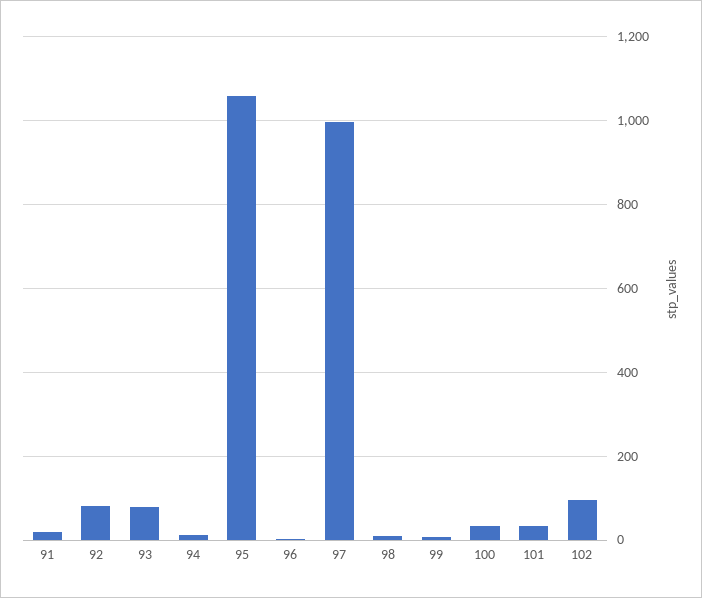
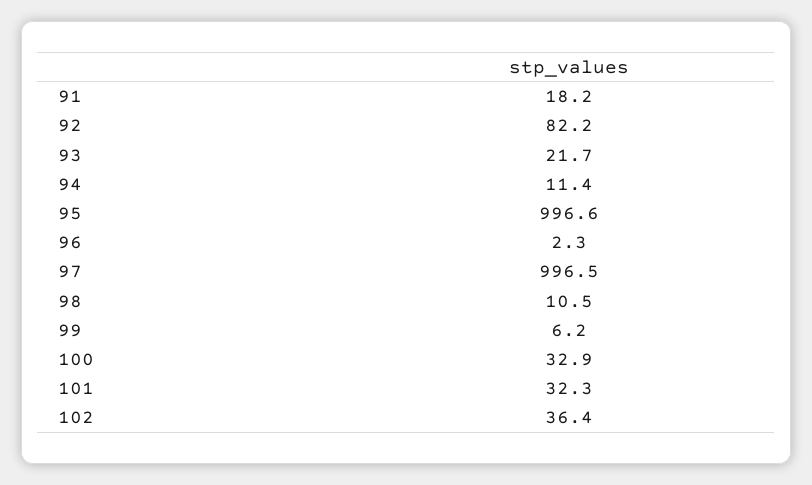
  {
    "91": 18.2,
    "92": 82.2,
-   "93": 80,
+   "93": 21.7,
    "94": 11.4,
-   "95": 1060,
+   "95": 996.6,
    "96": 2.3,
    "97": 996.5,
    "98": 10.5,
    "99": 6.2,
    "100": 32.9,
    "101": 32.3,
-   "102": 100
+   "102": 36.4
  }

